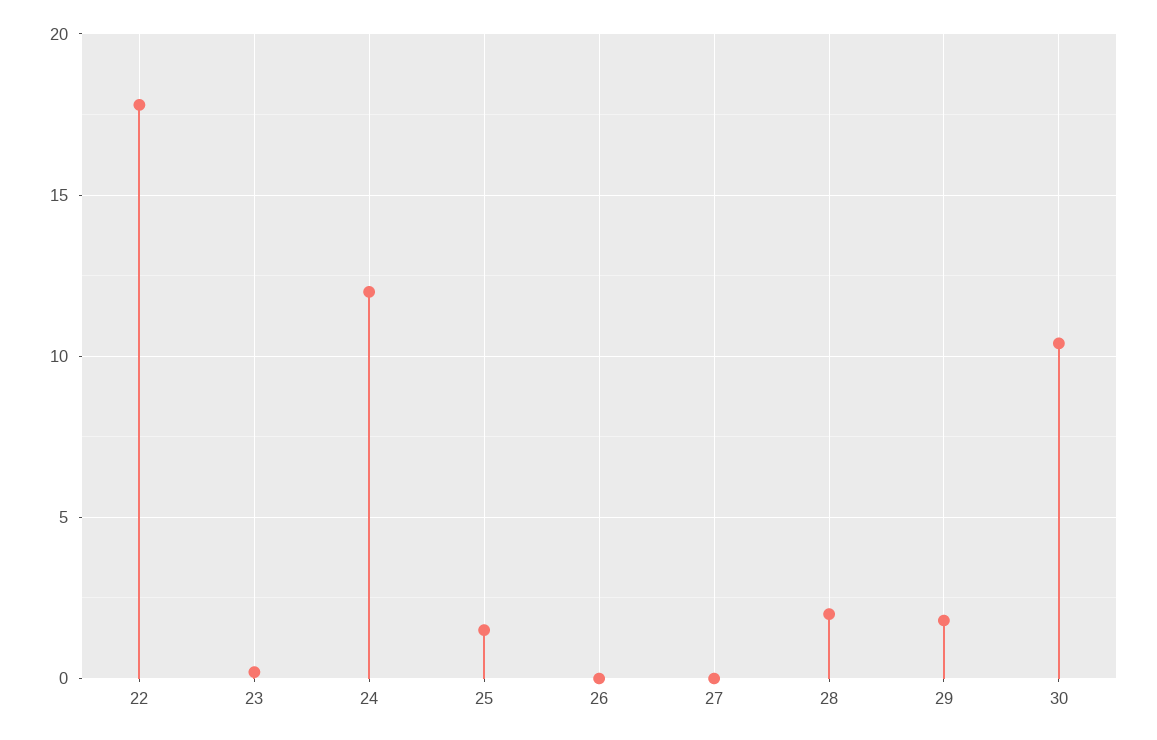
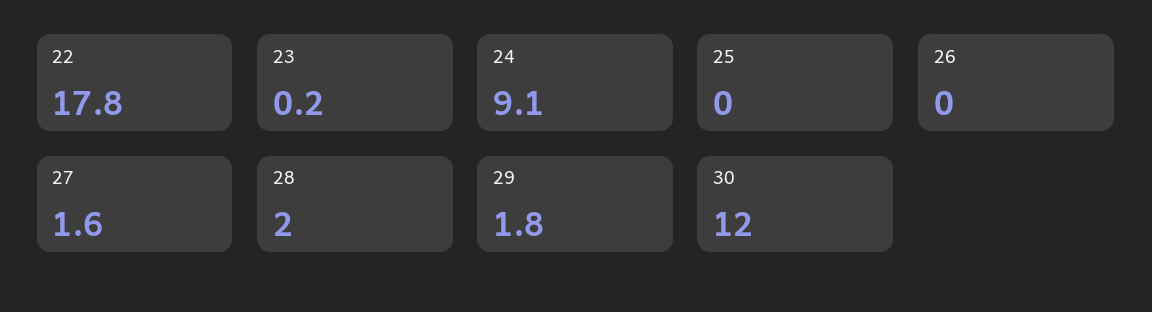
  {
    "22": 17.8,
    "23": 0.2,
-   "24": 12,
+   "24": 9.1,
-   "25": 1.5,
+   "25": 0,
    "26": 0,
-   "27": 0,
+   "27": 1.6,
    "28": 2,
    "29": 1.8,
-   "30": 10.5
+   "30": 12
  }

